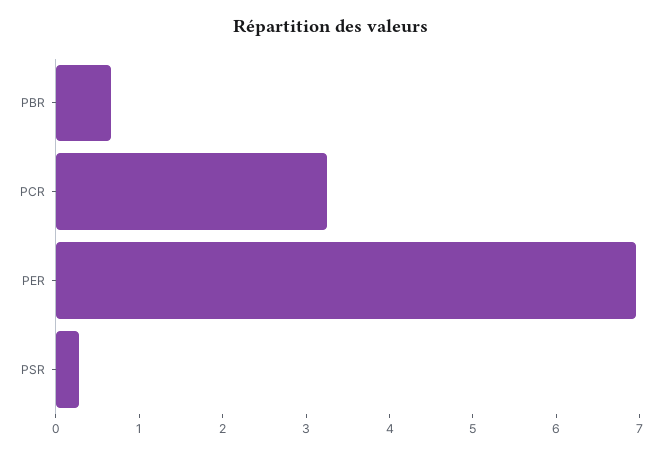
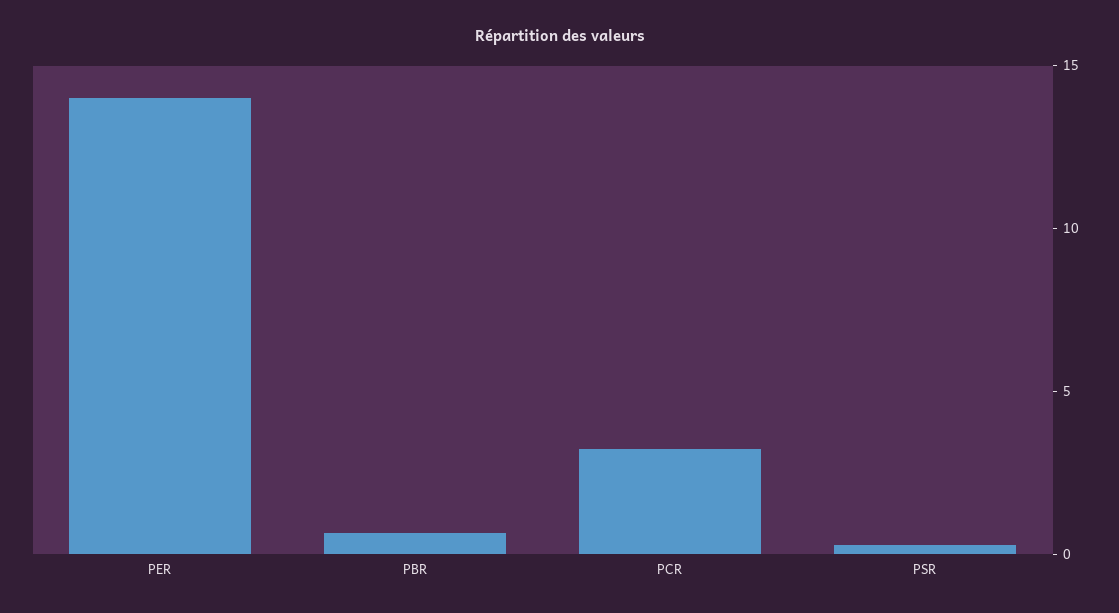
  {
    "PBR": 0.6,
    "PCR": 3.2,
-   "PER": 7,
+   "PER": 14,
    "PSR": 0.2
  }

